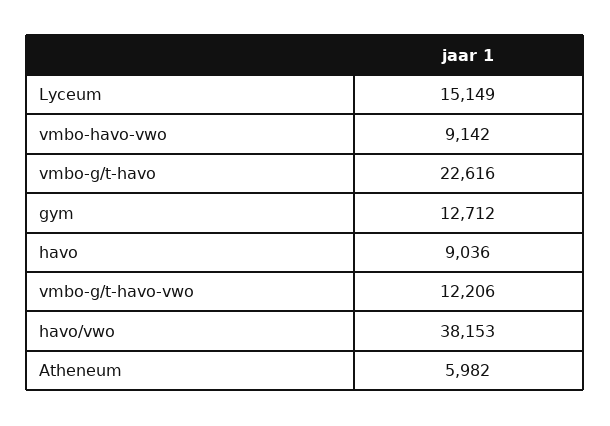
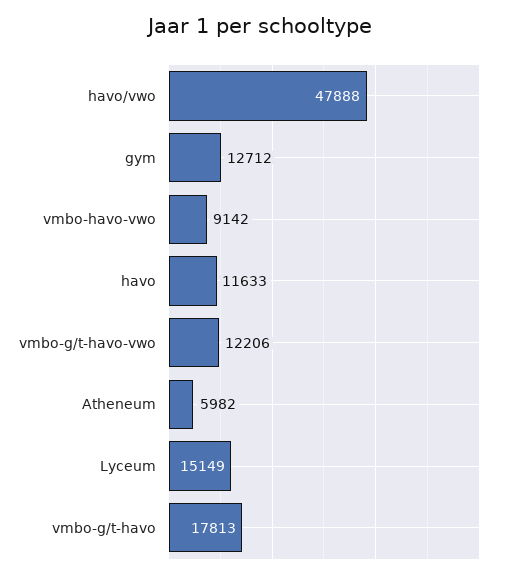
  {
    "Lyceum": 15149,
    "vmbo-havo-vwo": 9142,
-   "vmbo-g/t-havo": 22616,
+   "vmbo-g/t-havo": 17813,
    "gym": 12712,
-   "havo": 9036,
+   "havo": 11633,
    "vmbo-g/t-havo-vwo": 12206,
-   "havo/vwo": 38153,
+   "havo/vwo": 47888,
    "Atheneum": 5982
  }

